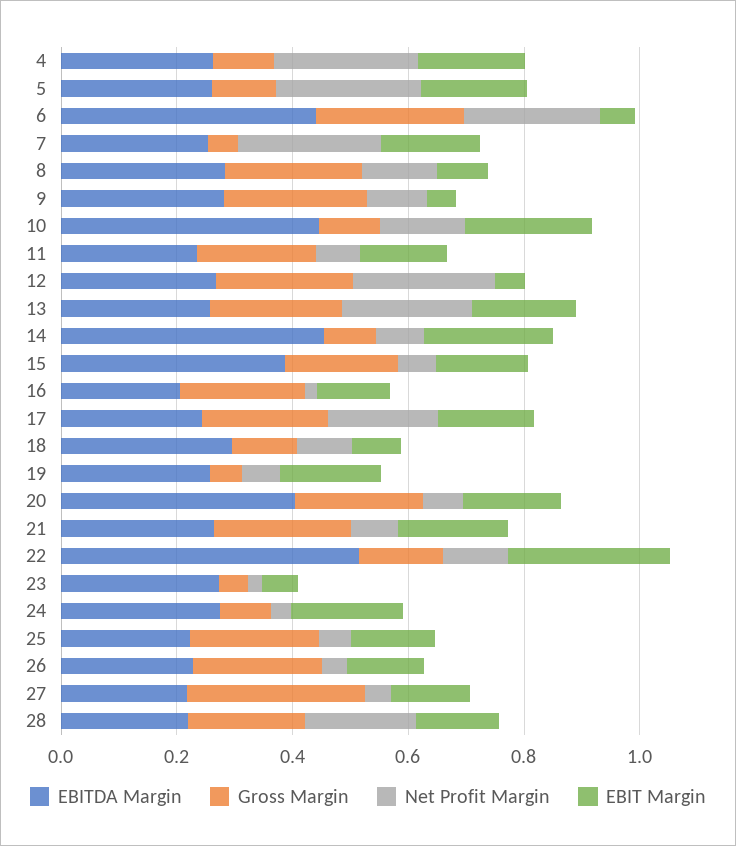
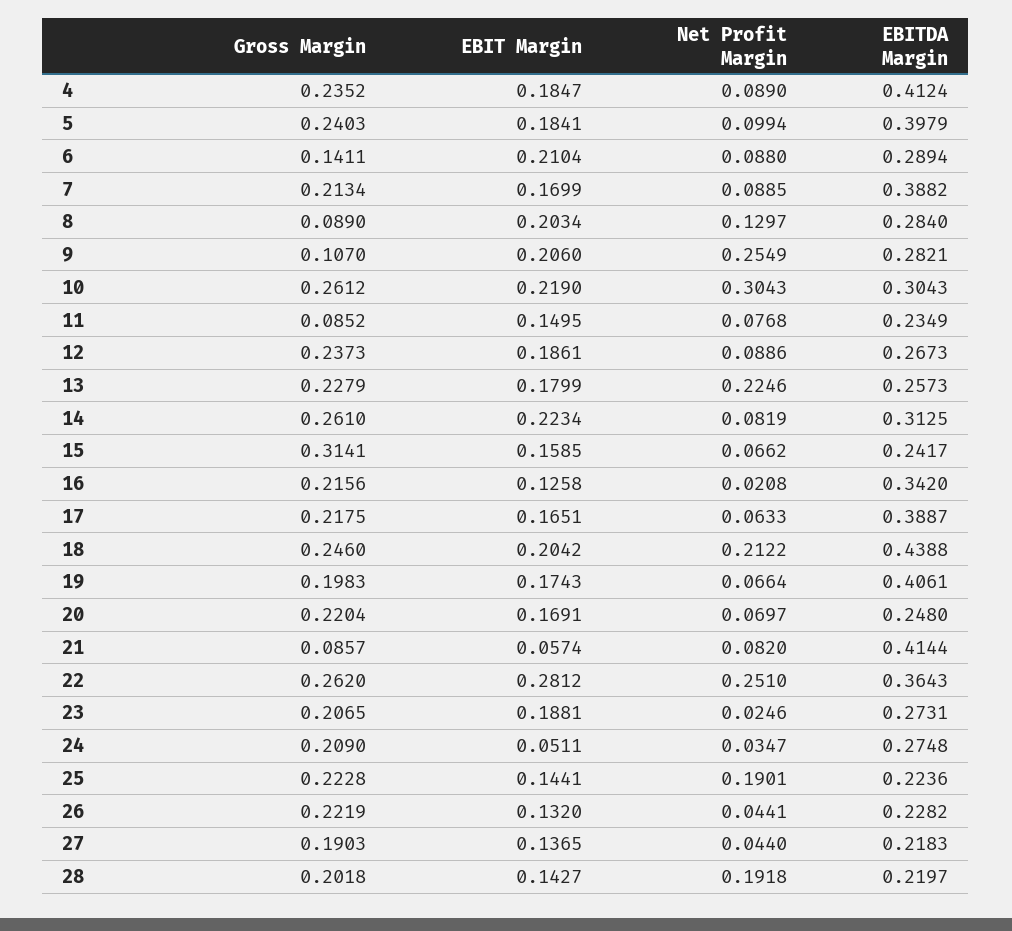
  {
    "EBITDA Margin": {
-     "4": 0.25,
+     "4": 0.4124,
-     "5": 0.25,
+     "5": 0.3979,
-     "6": 0.45,
+     "6": 0.2894,
-     "7": 0.25,
+     "7": 0.3882,
      "8": 0.284,
      "9": 0.2821,
-     "10": 0.45,
+     "10": 0.3043,
      "11": 0.2349,
      "12": 0.2673,
      "13": 0.2573,
-     "14": 0.45,
+     "14": 0.3125,
-     "15": 0.4,
+     "15": 0.2417,
-     "16": 0.2,
+     "16": 0.342,
-     "17": 0.25,
+     "17": 0.3887,
-     "18": 0.3,
+     "18": 0.4388,
-     "19": 0.25,
+     "19": 0.4061,
-     "20": 0.4,
+     "20": 0.248,
-     "21": 0.25,
+     "21": 0.4144,
-     "22": 0.5,
+     "22": 0.3643,
      "23": 0.2731,
      "24": 0.2748,
      "25": 0.2236,
      "26": 0.2282,
      "27": 0.2183,
      "28": 0.2197
    },
    "Gross Margin": {
-     "4": 0.1,
+     "4": 0.2352,
-     "5": 0.1,
+     "5": 0.2403,
-     "6": 0.25,
+     "6": 0.1411,
-     "7": 0.05,
+     "7": 0.2134,
-     "8": 0.25,
+     "8": 0.089,
-     "9": 0.25,
+     "9": 0.107,
-     "10": 0.1,
+     "10": 0.2612,
-     "11": 0.2,
+     "11": 0.0852,
      "12": 0.2373,
      "13": 0.2279,
-     "14": 0.1,
+     "14": 0.261,
-     "15": 0.2,
+     "15": 0.3141,
      "16": 0.2156,
      "17": 0.2175,
-     "18": 0.1,
+     "18": 0.246,
-     "19": 0.05,
+     "19": 0.1983,
      "20": 0.2204,
-     "21": 0.25,
+     "21": 0.0857,
-     "22": 0.15,
+     "22": 0.262,
-     "23": 0.05,
+     "23": 0.2065,
-     "24": 0.1,
+     "24": 0.209,
      "25": 0.2228,
      "26": 0.2219,
-     "27": 0.3,
+     "27": 0.1903,
      "28": 0.2018
    },
    "Net Profit Margin": {
-     "4": 0.25,
+     "4": 0.089,
-     "5": 0.25,
+     "5": 0.0994,
-     "6": 0.25,
+     "6": 0.088,
-     "7": 0.25,
+     "7": 0.0885,
      "8": 0.1297,
-     "9": 0.1,
+     "9": 0.2549,
-     "10": 0.15,
+     "10": 0.3043,
      "11": 0.0768,
-     "12": 0.25,
+     "12": 0.0886,
      "13": 0.2246,
      "14": 0.0819,
      "15": 0.0662,
      "16": 0.0208,
-     "17": 0.2,
+     "17": 0.0633,
-     "18": 0.1,
+     "18": 0.2122,
      "19": 0.0664,
      "20": 0.0697,
      "21": 0.082,
-     "22": 0.1,
+     "22": 0.251,
      "23": 0.0246,
      "24": 0.0347,
-     "25": 0.05,
+     "25": 0.1901,
      "26": 0.0441,
      "27": 0.044,
      "28": 0.1918
    },
    "EBIT Margin": {
      "4": 0.1847,
      "5": 0.1841,
-     "6": 0.05,
+     "6": 0.2104,
      "7": 0.1699,
-     "8": 0.1,
+     "8": 0.2034,
-     "9": 0.05,
+     "9": 0.206,
      "10": 0.219,
      "11": 0.1495,
-     "12": 0.05,
+     "12": 0.1861,
      "13": 0.1799,
      "14": 0.2234,
      "15": 0.1585,
      "16": 0.1258,
      "17": 0.1651,
-     "18": 0.1,
+     "18": 0.2042,
      "19": 0.1743,
      "20": 0.1691,
-     "21": 0.2,
+     "21": 0.0574,
      "22": 0.2812,
-     "23": 0.05,
+     "23": 0.1881,
-     "24": 0.2,
+     "24": 0.0511,
      "25": 0.1441,
      "26": 0.132,
      "27": 0.1365,
      "28": 0.1427
    }
  }

